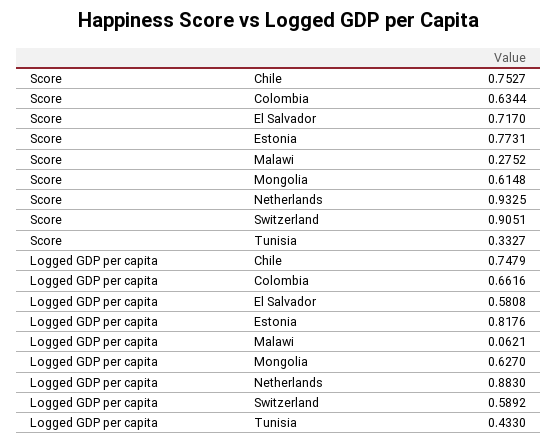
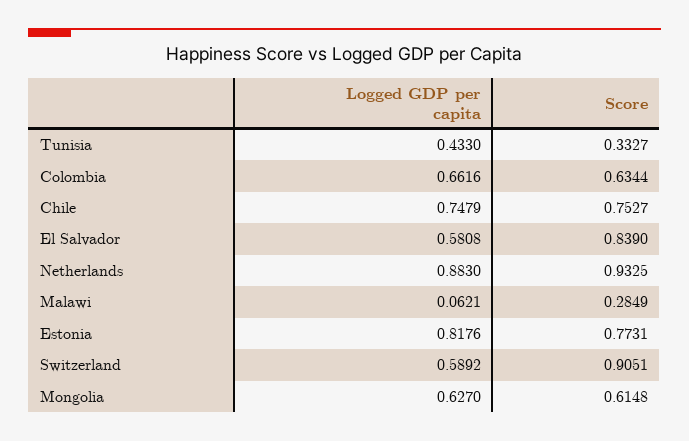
  {
    "Score": {
      "Chile": 0.7527,
      "Colombia": 0.6344,
-     "El Salvador": 0.717,
+     "El Salvador": 0.839,
      "Estonia": 0.7731,
-     "Malawi": 0.2752,
+     "Malawi": 0.2849,
      "Mongolia": 0.6148,
      "Netherlands": 0.9325,
      "Switzerland": 0.9051,
      "Tunisia": 0.3327
    },
    "Logged GDP per capita": {
      "Chile": 0.7479,
      "Colombia": 0.6616,
      "El Salvador": 0.5808,
      "Estonia": 0.8176,
      "Malawi": 0.0621,
      "Mongolia": 0.627,
      "Netherlands": 0.883,
      "Switzerland": 0.5892,
      "Tunisia": 0.433
    }
  }

